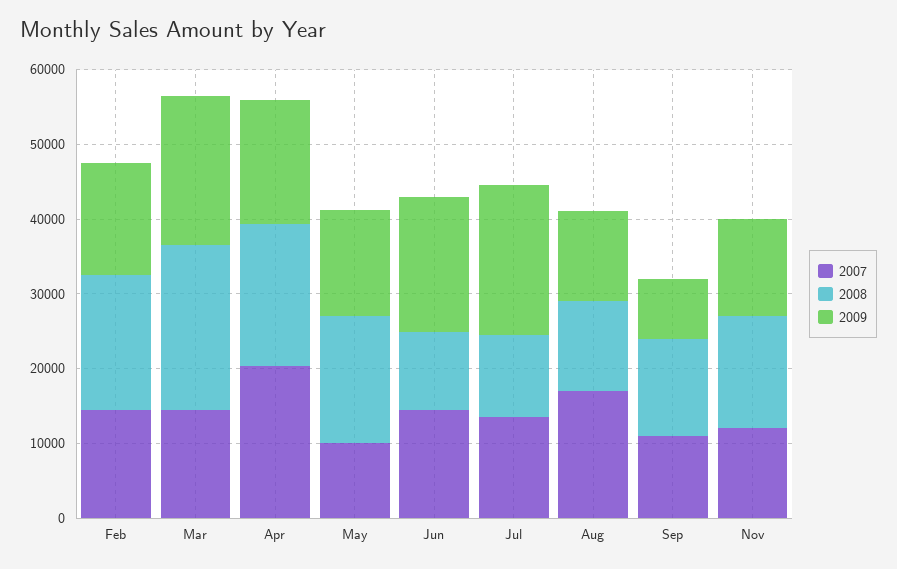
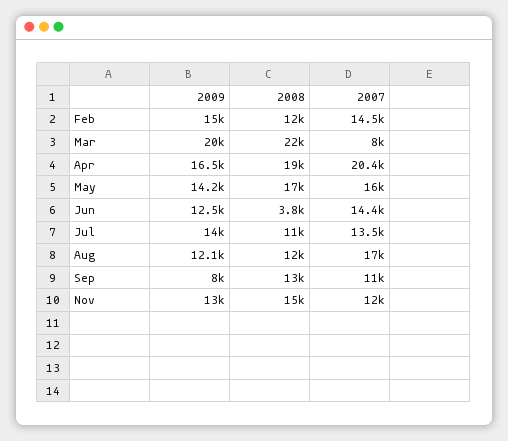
  {
    "2007": {
      "Feb": 14500,
-     "Mar": 14000,
+     "Mar": 8000,
      "Apr": 20400,
-     "May": 10000,
+     "May": 16000,
      "Jun": 14400,
      "Jul": 13500,
      "Aug": 17000,
      "Sep": 11000,
      "Nov": 12000
    },
    "2008": {
-     "Feb": 18000,
+     "Feb": 12000,
      "Mar": 22000,
      "Apr": 19000,
      "May": 17000,
-     "Jun": 10000,
+     "Jun": 3800,
      "Jul": 11000,
      "Aug": 12000,
      "Sep": 13000,
      "Nov": 15000
    },
    "2009": {
      "Feb": 15000,
      "Mar": 20000,
      "Apr": 16500,
      "May": 14200,
-     "Jun": 18000,
+     "Jun": 12500,
-     "Jul": 20000,
+     "Jul": 14000,
      "Aug": 12100,
      "Sep": 8000,
      "Nov": 13000
    }
  }

